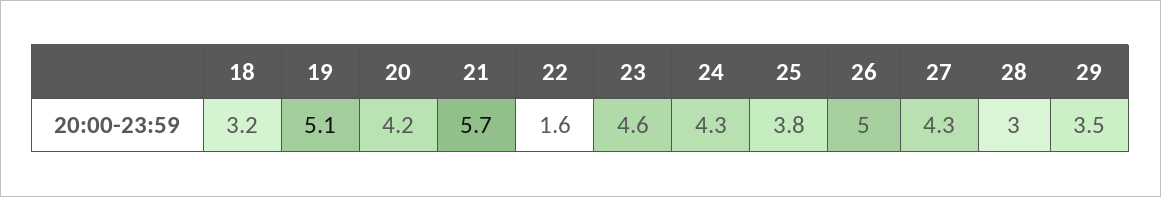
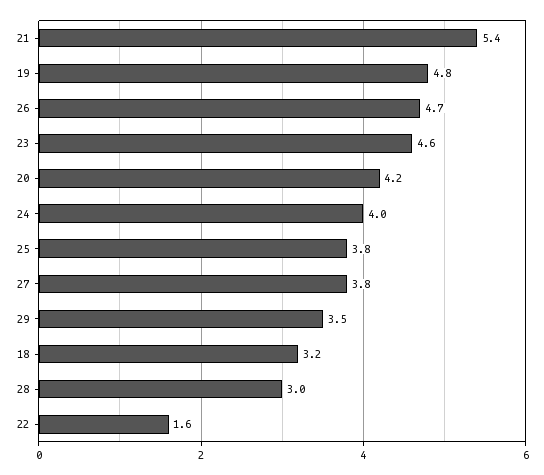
  {
    "18": 3.2,
-   "19": 5.1,
+   "19": 4.8,
    "20": 4.2,
-   "21": 5.7,
+   "21": 5.4,
    "22": 1.6,
    "23": 4.6,
-   "24": 4.3,
+   "24": 4,
    "25": 3.8,
-   "26": 5,
+   "26": 4.7,
-   "27": 4.3,
+   "27": 3.8,
    "28": 3,
    "29": 3.5
  }

